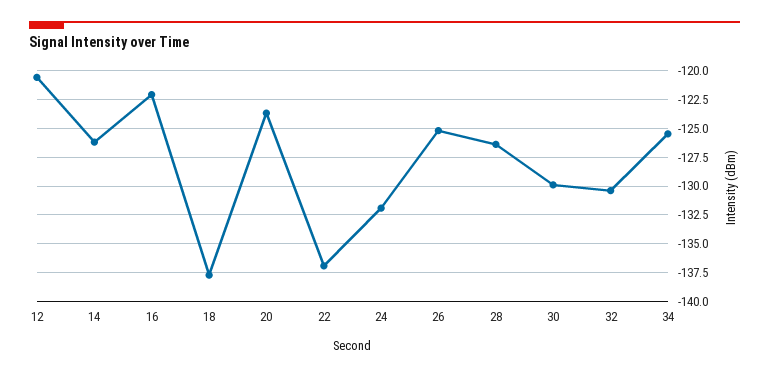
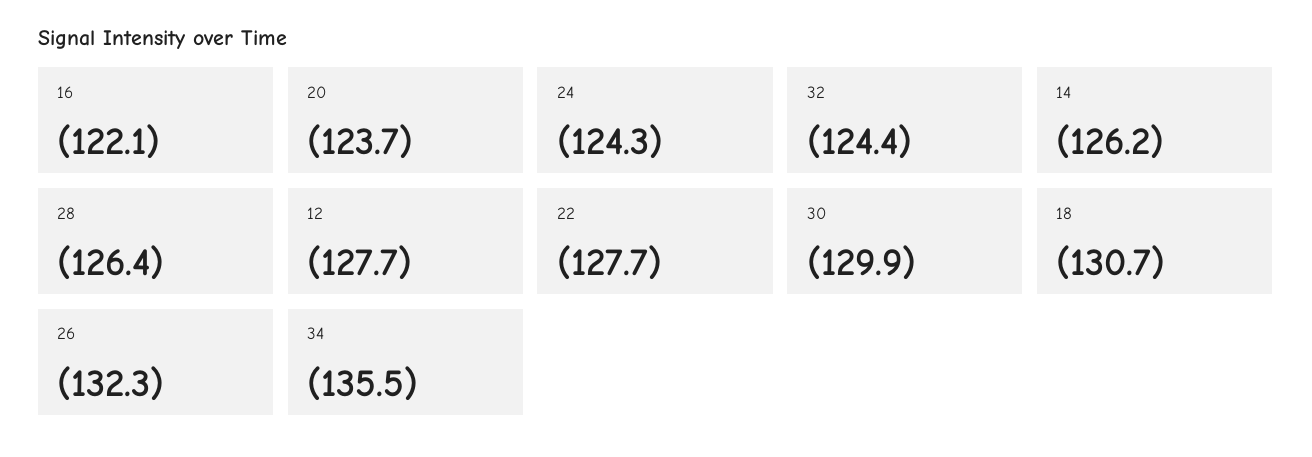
  {
-   "12": -120,
+   "12": -127.7,
    "14": -126.2,
    "16": -122.1,
-   "18": -137.5,
+   "18": -130.7,
    "20": -123.7,
-   "22": -137.5,
+   "22": -127.7,
-   "24": -132.5,
+   "24": -124.3,
-   "26": -125,
+   "26": -132.3,
    "28": -126.4,
    "30": -129.9,
-   "32": -130,
+   "32": -124.4,
-   "34": -125
+   "34": -135.5
  }

